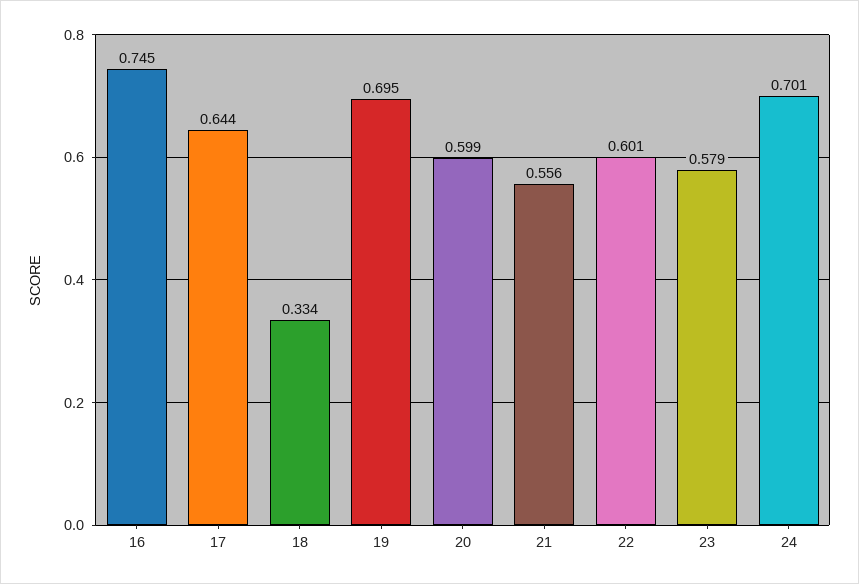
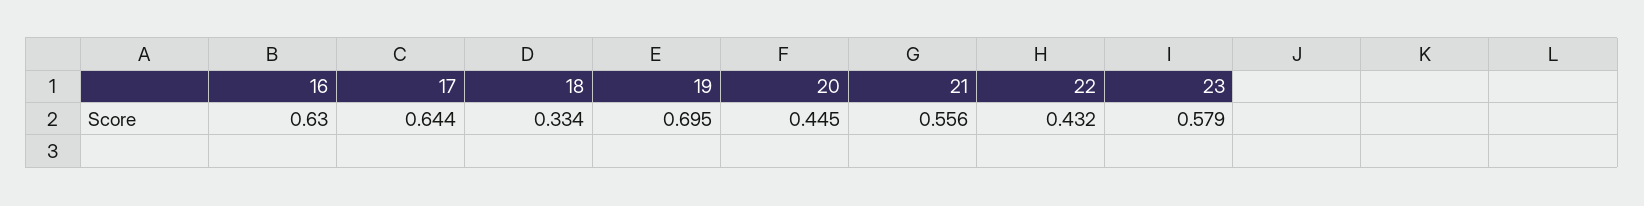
  {
-   "16": 0.745,
+   "16": 0.63,
    "17": 0.644,
    "18": 0.334,
    "19": 0.695,
-   "20": 0.599,
+   "20": 0.445,
    "21": 0.556,
-   "22": 0.601,
+   "22": 0.432,
-   "23": 0.579,
+   "23": 0.579
-   "24": 0.701
  }

